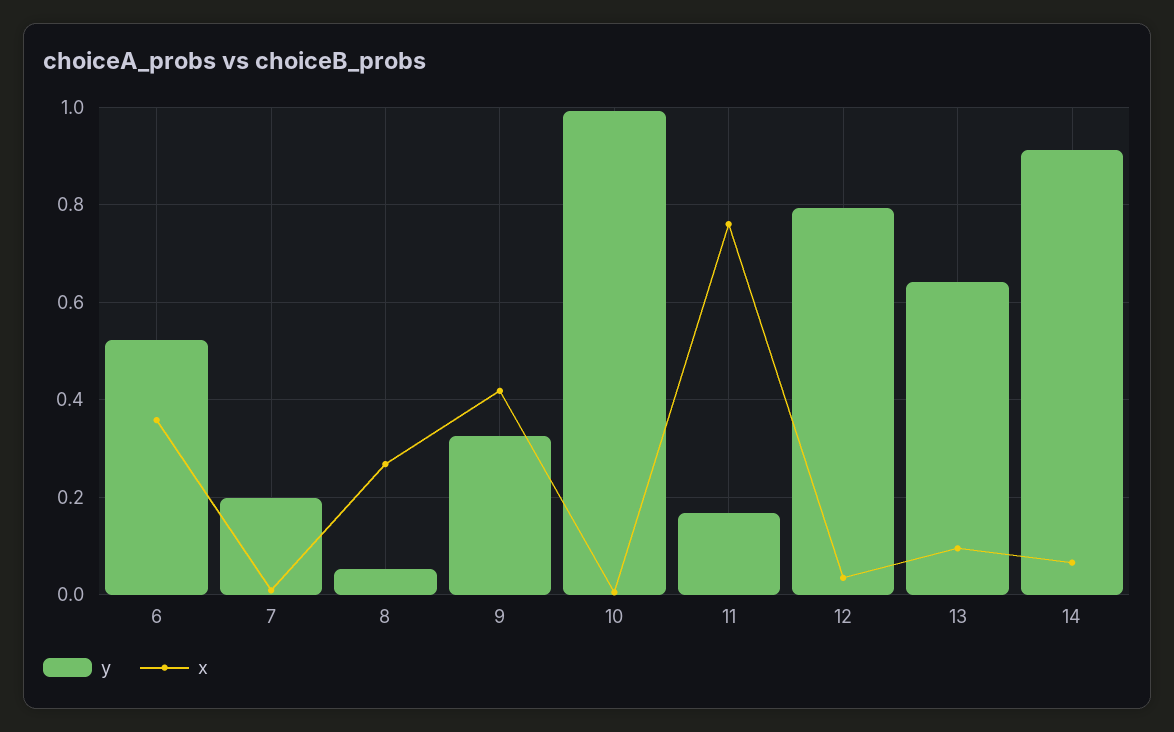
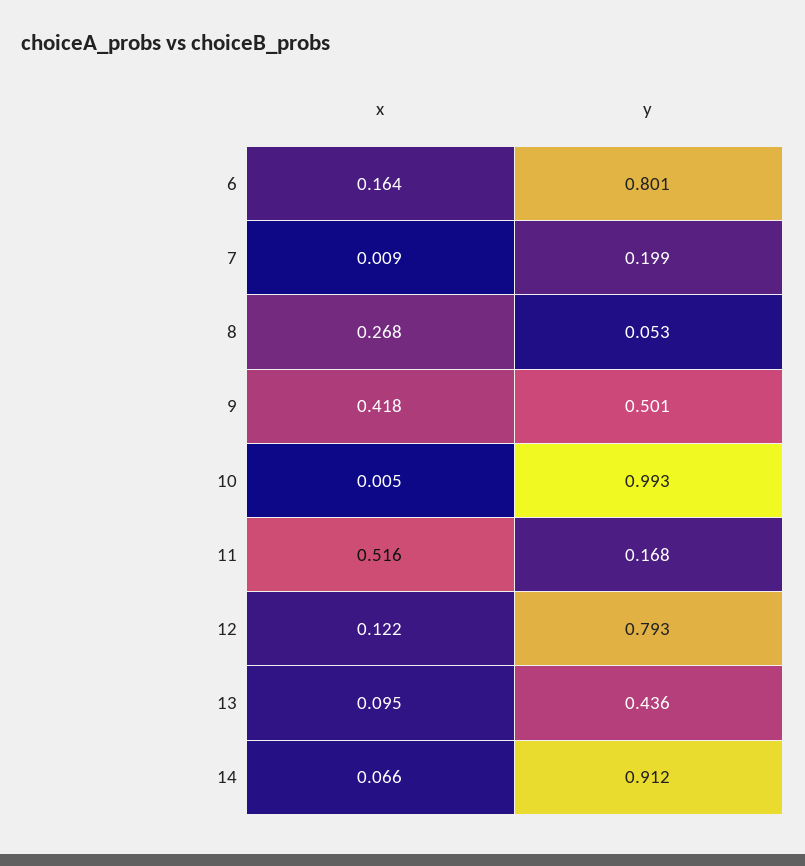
  {
    "y": {
-     "6": 0.52,
+     "6": 0.801,
      "7": 0.199,
      "8": 0.053,
-     "9": 0.32,
+     "9": 0.501,
      "10": 0.993,
      "11": 0.168,
      "12": 0.793,
-     "13": 0.64,
+     "13": 0.436,
      "14": 0.912
    },
    "x": {
-     "6": 0.36,
+     "6": 0.164,
      "7": 0.009,
      "8": 0.268,
      "9": 0.418,
      "10": 0.005,
-     "11": 0.76,
+     "11": 0.516,
-     "12": 0.04,
+     "12": 0.122,
      "13": 0.095,
      "14": 0.066
    }
  }

